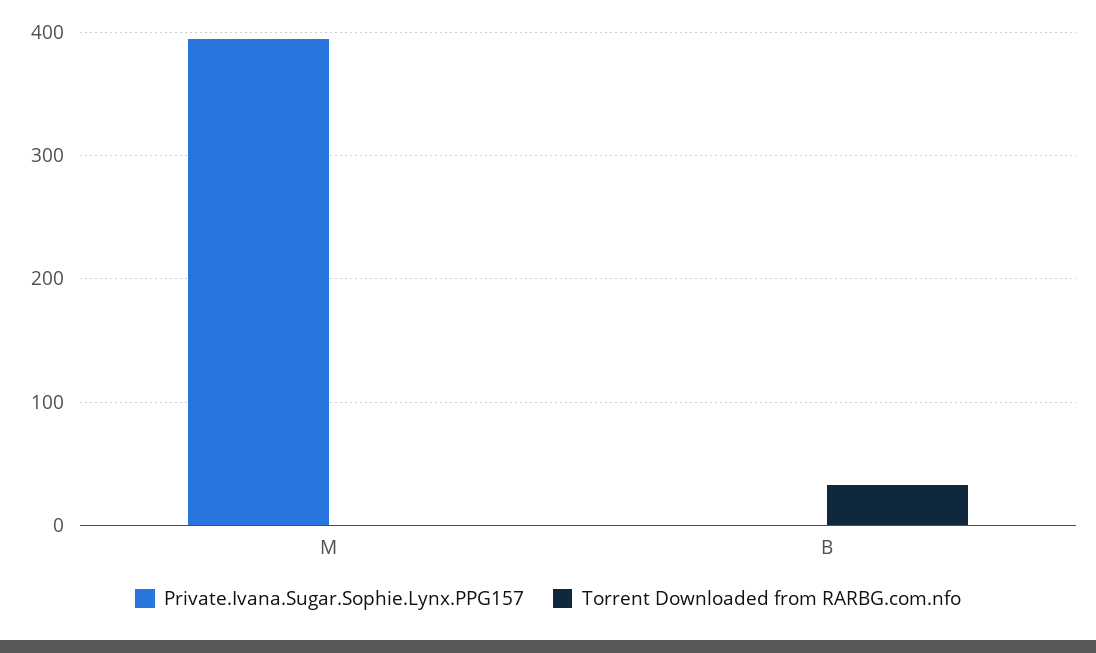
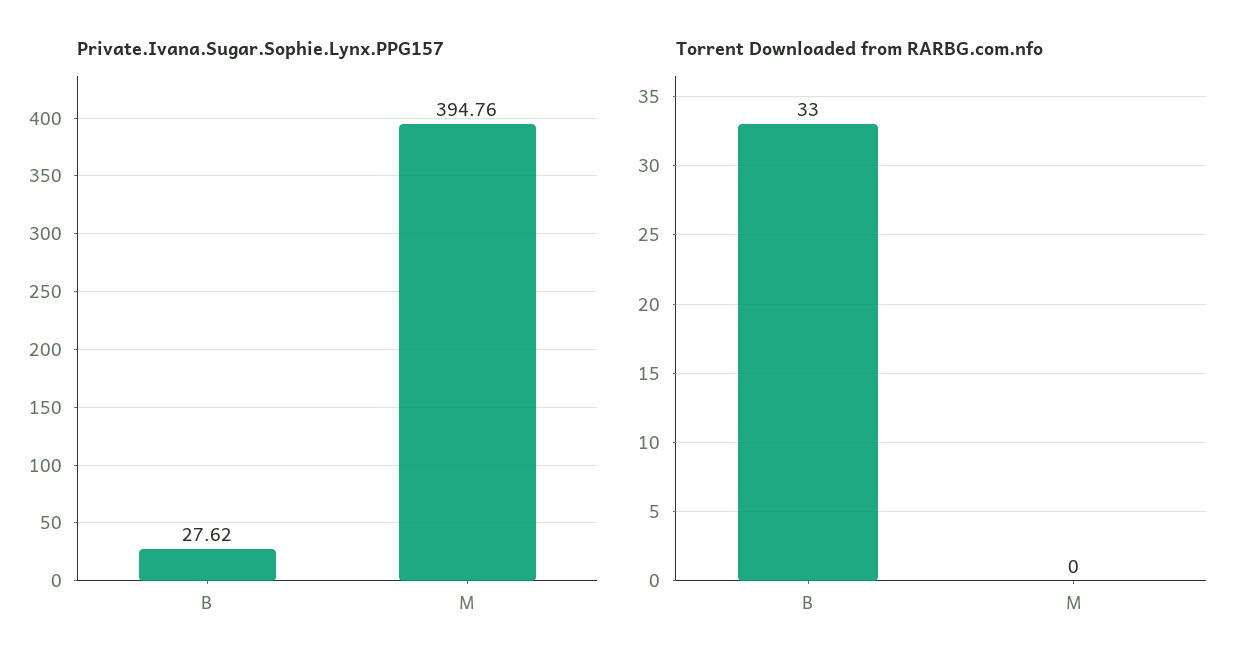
  {
    "Private.Ivana.Sugar.Sophie.Lynx.PPG157": {
      "M": 394.76,
-     "B": 0
+     "B": 27.62
    },
    "Torrent Downloaded from RARBG.com.nfo": {
      "M": 0,
      "B": 33
    }
  }

